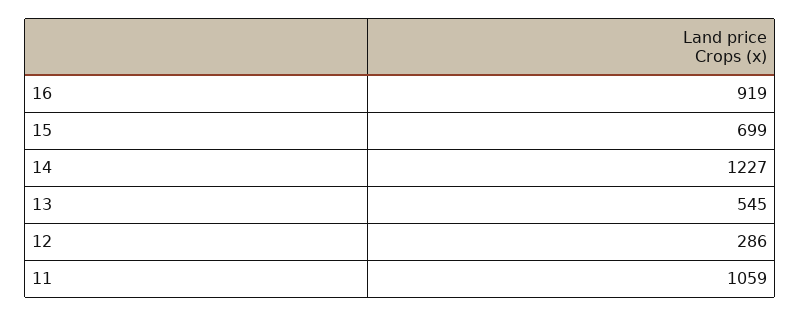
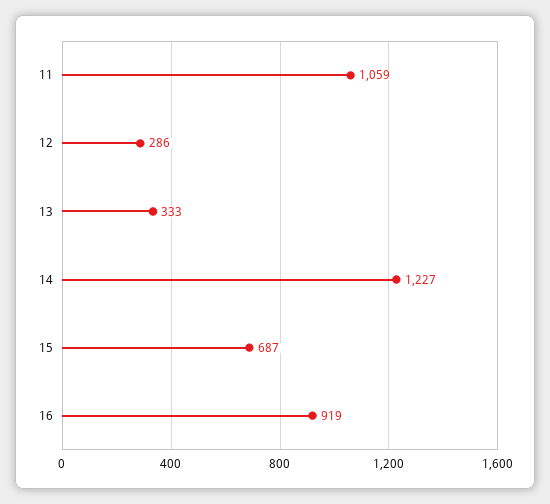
  {
    "16": 919,
-   "15": 699,
+   "15": 687,
    "14": 1227,
-   "13": 545,
+   "13": 333,
    "12": 286,
    "11": 1059
  }

